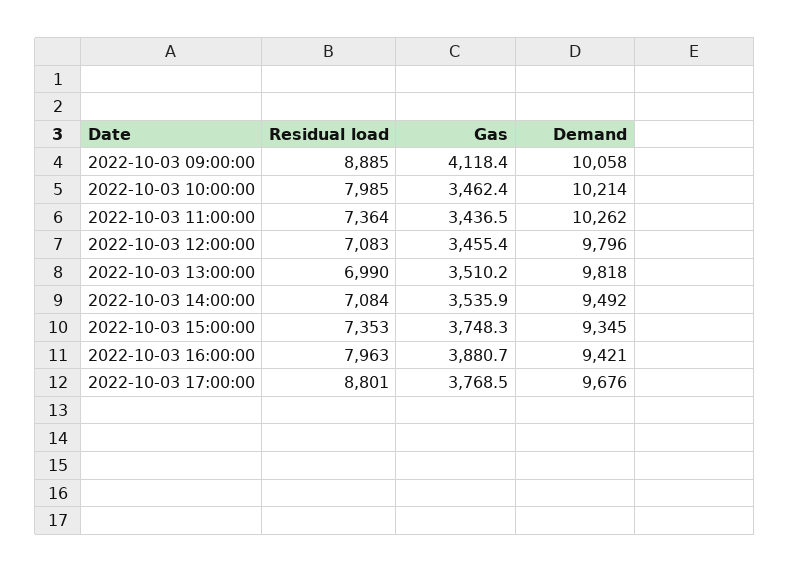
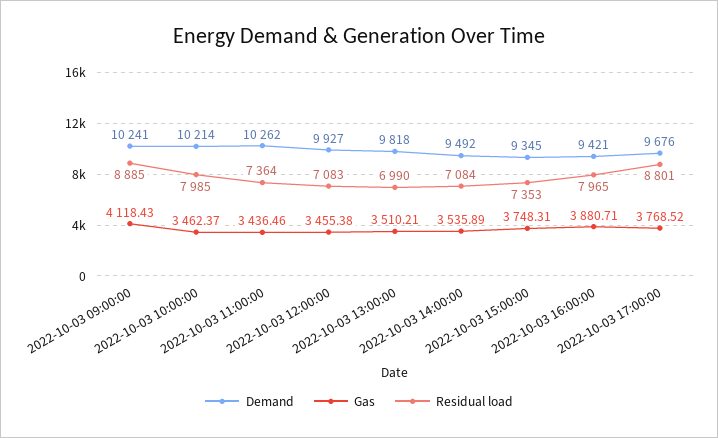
  {
    "Residual load": {
      "2022-10-03 09:00:00": 8885,
      "2022-10-03 10:00:00": 7985,
      "2022-10-03 11:00:00": 7364,
      "2022-10-03 12:00:00": 7083,
      "2022-10-03 13:00:00": 6990,
      "2022-10-03 14:00:00": 7084,
      "2022-10-03 15:00:00": 7353,
-     "2022-10-03 16:00:00": 7963,
+     "2022-10-03 16:00:00": 7965,
      "2022-10-03 17:00:00": 8801
    },
    "Gas": {
      "2022-10-03 09:00:00": 4118.43,
      "2022-10-03 10:00:00": 3462.37,
      "2022-10-03 11:00:00": 3436.46,
      "2022-10-03 12:00:00": 3455.38,
      "2022-10-03 13:00:00": 3510.21,
      "2022-10-03 14:00:00": 3535.89,
      "2022-10-03 15:00:00": 3748.31,
      "2022-10-03 16:00:00": 3880.71,
      "2022-10-03 17:00:00": 3768.52
    },
    "Demand": {
-     "2022-10-03 09:00:00": 10058,
+     "2022-10-03 09:00:00": 10241,
      "2022-10-03 10:00:00": 10214,
      "2022-10-03 11:00:00": 10262,
-     "2022-10-03 12:00:00": 9796,
+     "2022-10-03 12:00:00": 9927,
      "2022-10-03 13:00:00": 9818,
      "2022-10-03 14:00:00": 9492,
      "2022-10-03 15:00:00": 9345,
      "2022-10-03 16:00:00": 9421,
      "2022-10-03 17:00:00": 9676
    }
  }

